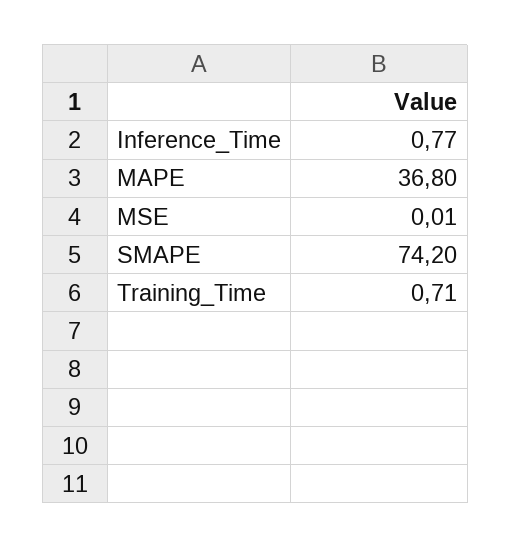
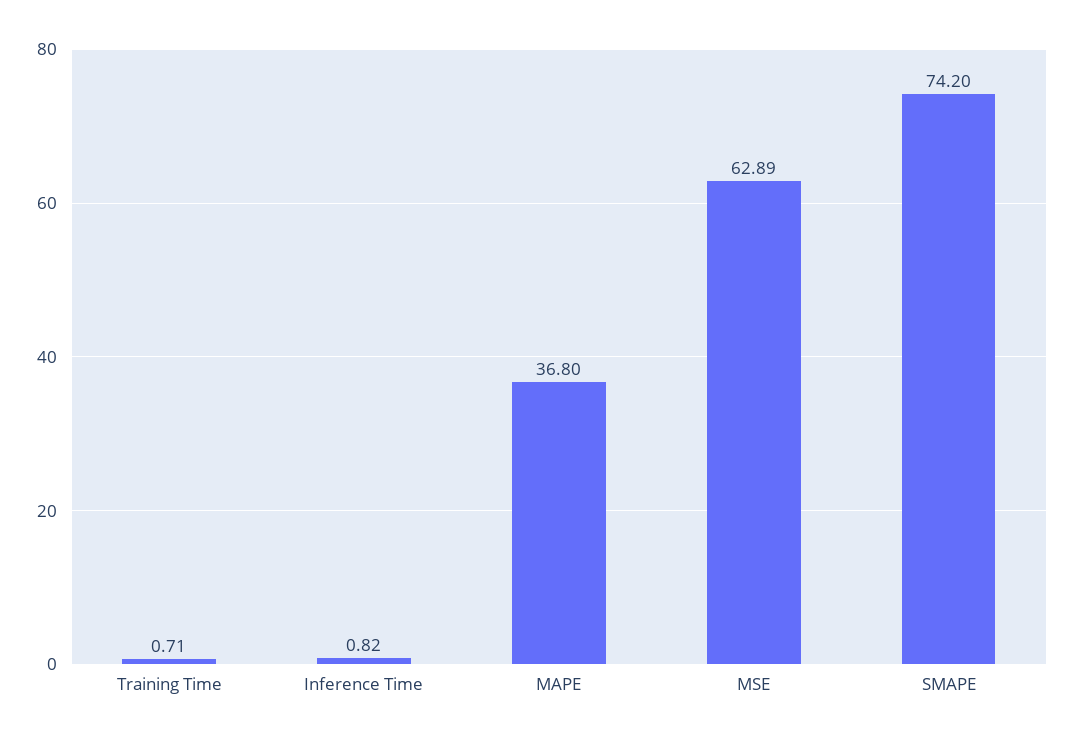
  {
-   "Inference_Time": 0.77,
+   "Inference_Time": 0.82,
    "MAPE": 36.8,
-   "MSE": 0.01,
+   "MSE": 62.89,
    "SMAPE": 74.2,
    "Training_Time": 0.71
  }

